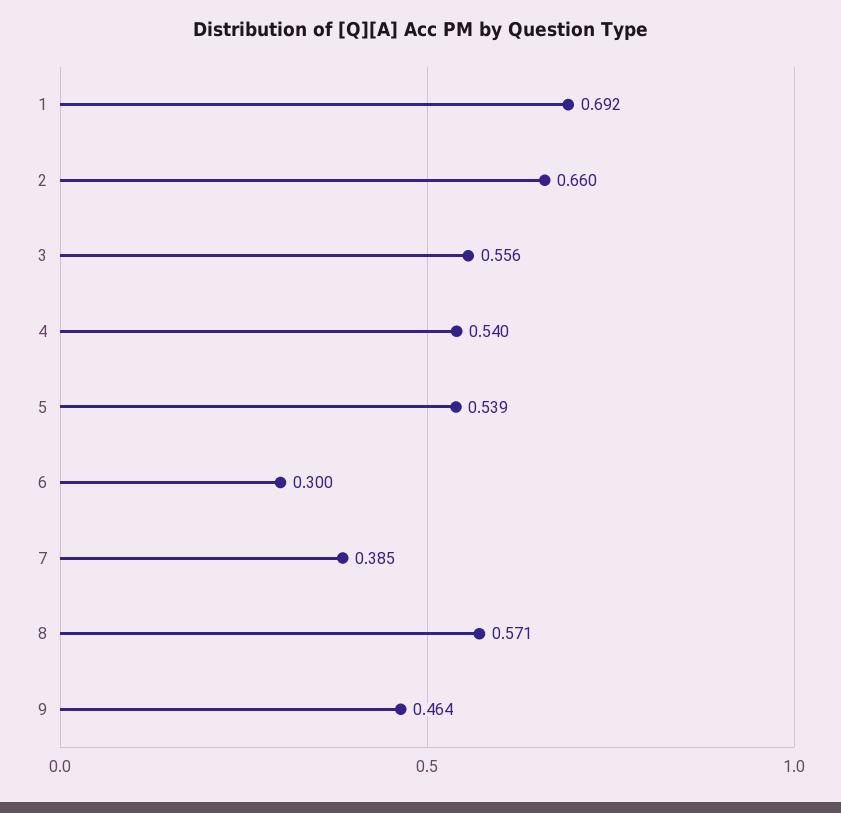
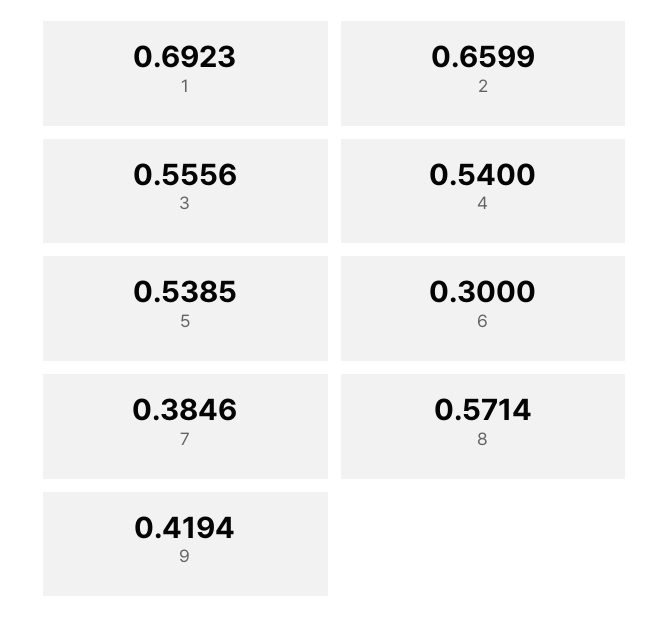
  {
    "1": 0.6923,
    "2": 0.6599,
    "3": 0.5556,
    "4": 0.54,
    "5": 0.5385,
    "6": 0.3,
    "7": 0.3846,
    "8": 0.5714,
-   "9": 0.464
+   "9": 0.4194
  }

